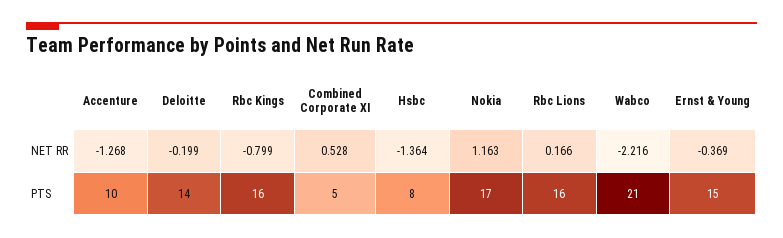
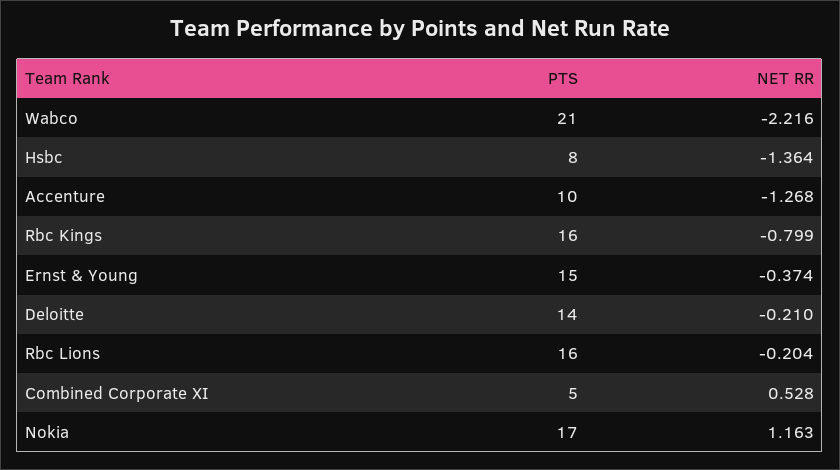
  {
    "Accenture": {
      "NET RR": -1.268,
      "PTS": 10
    },
    "Deloitte": {
-     "NET RR": -0.199,
+     "NET RR": -0.21,
      "PTS": 14
    },
    "Rbc Kings": {
      "NET RR": -0.799,
      "PTS": 16
    },
    "Combined Corporate XI": {
      "NET RR": 0.528,
      "PTS": 5
    },
    "Hsbc": {
      "NET RR": -1.364,
      "PTS": 8
    },
    "Nokia": {
      "NET RR": 1.163,
      "PTS": 17
    },
    "Rbc Lions": {
-     "NET RR": 0.166,
+     "NET RR": -0.204,
      "PTS": 16
    },
    "Wabco": {
      "NET RR": -2.216,
      "PTS": 21
    },
    "Ernst & Young": {
-     "NET RR": -0.369,
+     "NET RR": -0.374,
      "PTS": 15
    }
  }

